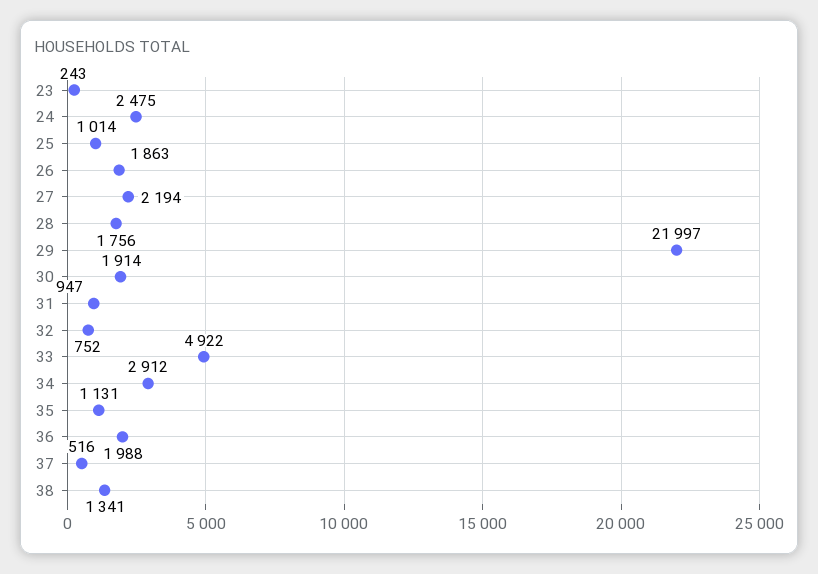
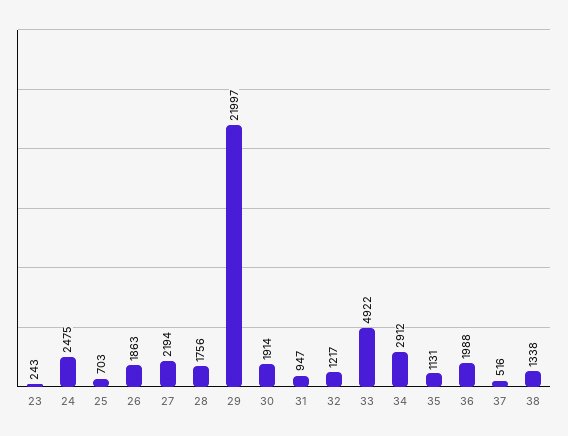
  {
    "23": 243,
    "24": 2475,
-   "25": 1014,
+   "25": 703,
    "26": 1863,
    "27": 2194,
    "28": 1756,
    "29": 21997,
    "30": 1914,
    "31": 947,
-   "32": 752,
+   "32": 1217,
    "33": 4922,
    "34": 2912,
    "35": 1131,
    "36": 1988,
    "37": 516,
-   "38": 1341
+   "38": 1338
  }

